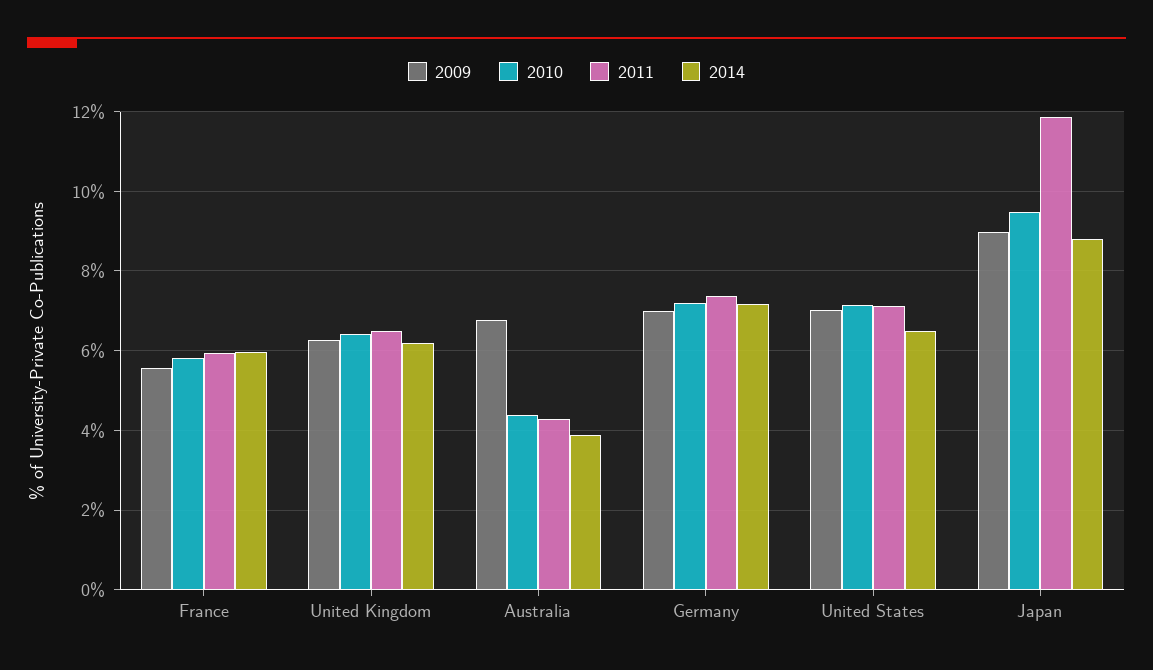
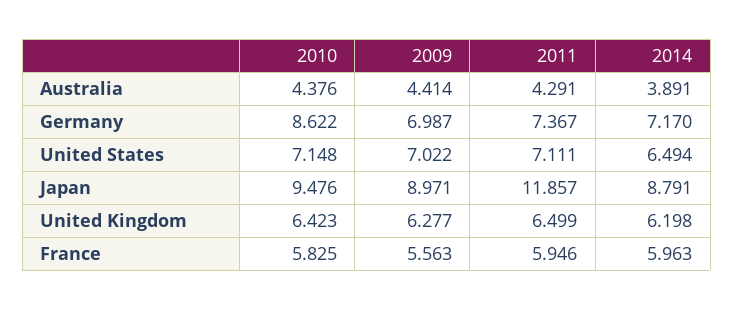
  {
    "2009": {
      "France": 5.563,
      "United Kingdom": 6.277,
-     "Australia": 6.8,
+     "Australia": 4.414,
      "Germany": 6.987,
      "United States": 7.022,
      "Japan": 8.971
    },
    "2010": {
      "France": 5.825,
      "United Kingdom": 6.423,
      "Australia": 4.376,
-     "Germany": 7.2,
+     "Germany": 8.622,
      "United States": 7.148,
      "Japan": 9.476
    },
    "2011": {
      "France": 5.946,
      "United Kingdom": 6.499,
      "Australia": 4.291,
      "Germany": 7.367,
      "United States": 7.111,
      "Japan": 11.857
    },
    "2014": {
      "France": 5.963,
      "United Kingdom": 6.198,
      "Australia": 3.891,
      "Germany": 7.17,
      "United States": 6.494,
      "Japan": 8.791
    }
  }

